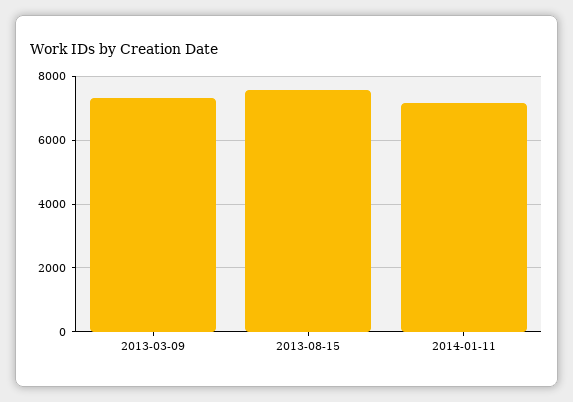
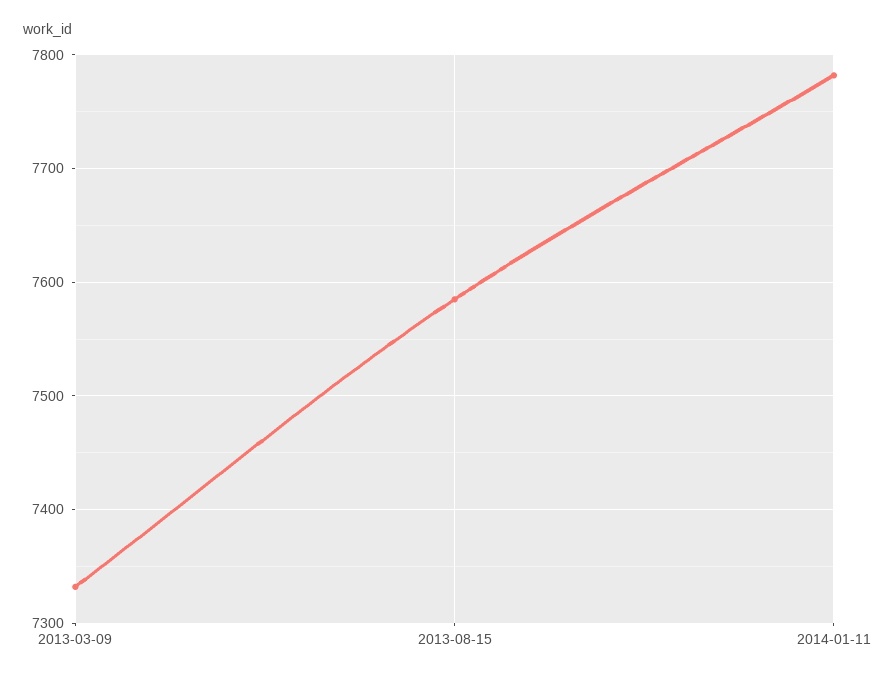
  {
    "2013-03-09": 7330,
    "2013-08-15": 7590,
-   "2014-01-11": 7200
+   "2014-01-11": 7780
  }

